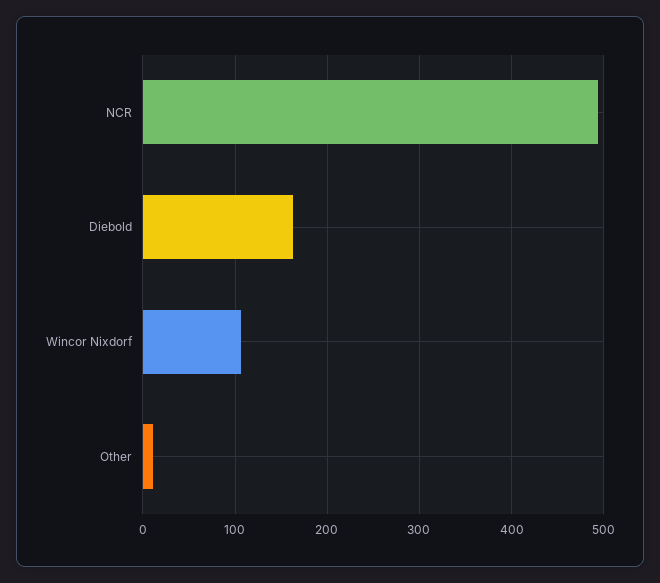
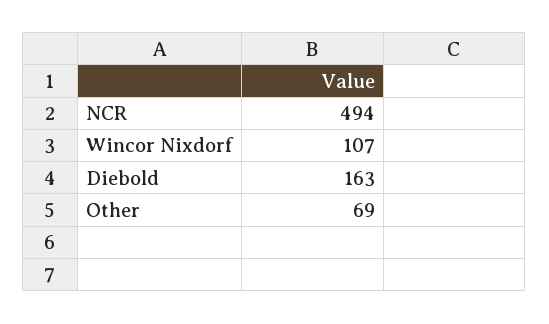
  {
    "NCR": 494,
    "Diebold": 163,
    "Wincor Nixdorf": 107,
-   "Other": 10
+   "Other": 69
  }

